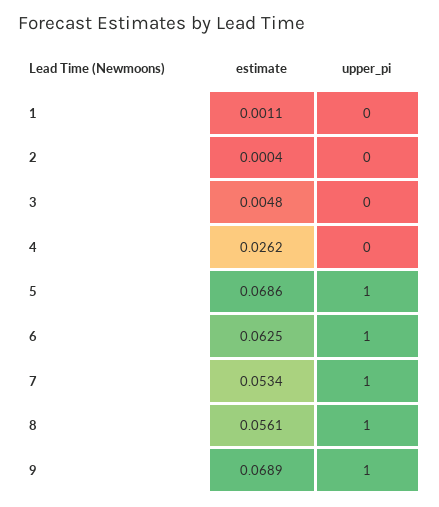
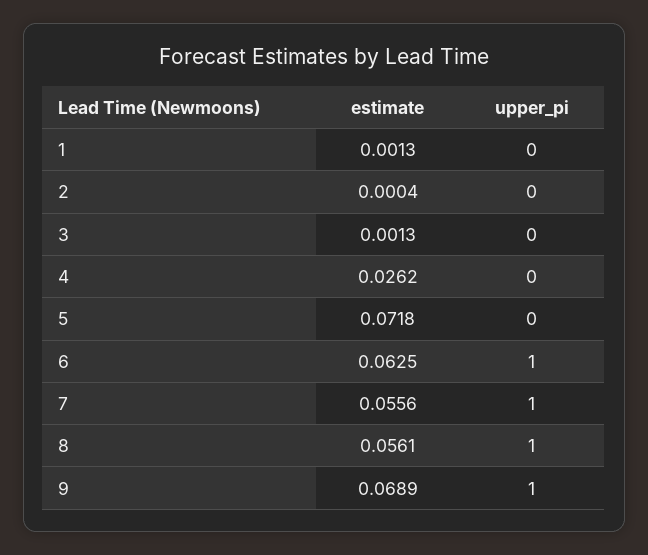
  {
    "estimate": {
-     "1": 0.0011,
+     "1": 0.0013,
      "2": 0.0004,
-     "3": 0.0048,
+     "3": 0.0013,
      "4": 0.0262,
-     "5": 0.0686,
+     "5": 0.0718,
      "6": 0.0625,
-     "7": 0.0534,
+     "7": 0.0556,
      "8": 0.0561,
      "9": 0.0689
    },
    "upper_pi": {
      "1": 0,
      "2": 0,
      "3": 0,
      "4": 0,
-     "5": 1,
+     "5": 0,
      "6": 1,
      "7": 1,
      "8": 1,
      "9": 1
    }
  }

